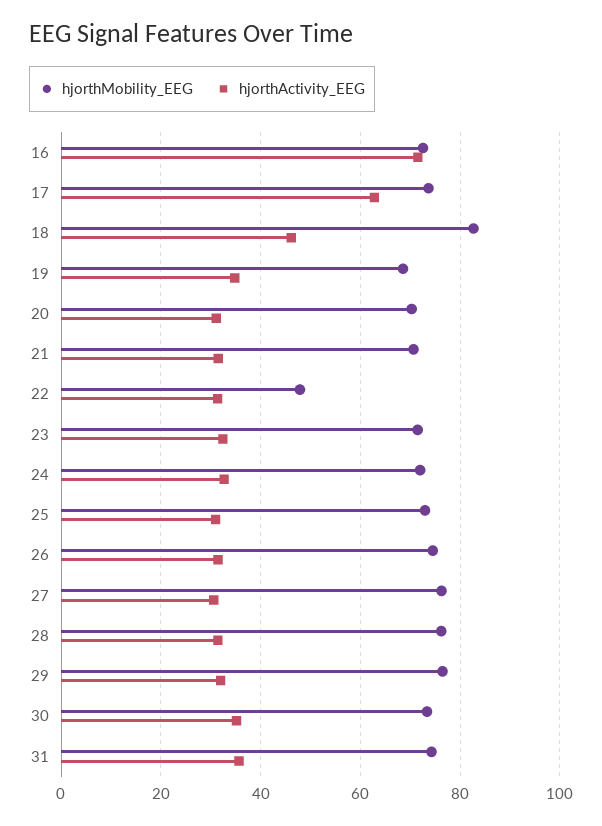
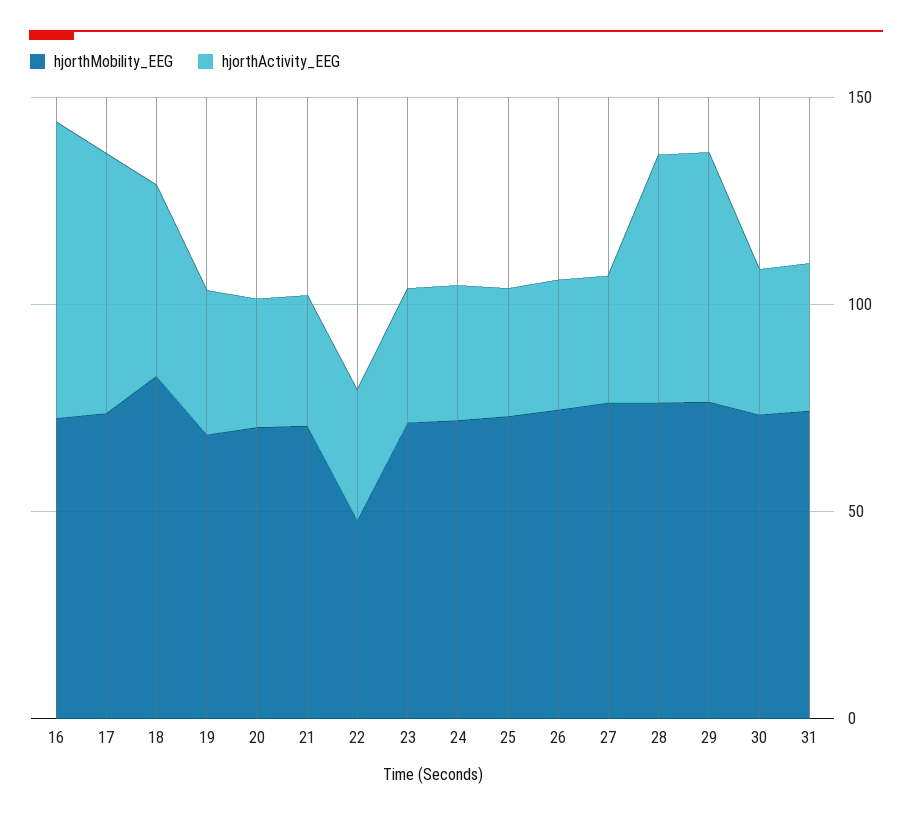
  {
    "hjorthMobility_EEG": {
      "16": 72,
      "17": 74,
      "18": 82,
      "19": 68,
      "20": 70,
      "21": 70,
      "22": 48,
      "23": 72,
      "24": 72,
      "25": 72,
      "26": 74,
      "27": 76,
      "28": 76,
      "29": 76,
      "30": 74,
      "31": 74
    },
    "hjorthActivity_EEG": {
      "16": 72,
      "17": 62,
      "18": 46,
      "19": 34,
      "20": 32,
      "21": 32,
      "22": 32,
      "23": 32,
      "24": 32,
      "25": 30,
      "26": 32,
      "27": 30,
-     "28": 32,
+     "28": 60,
-     "29": 32,
+     "29": 60,
      "30": 36,
      "31": 36
    }
  }

